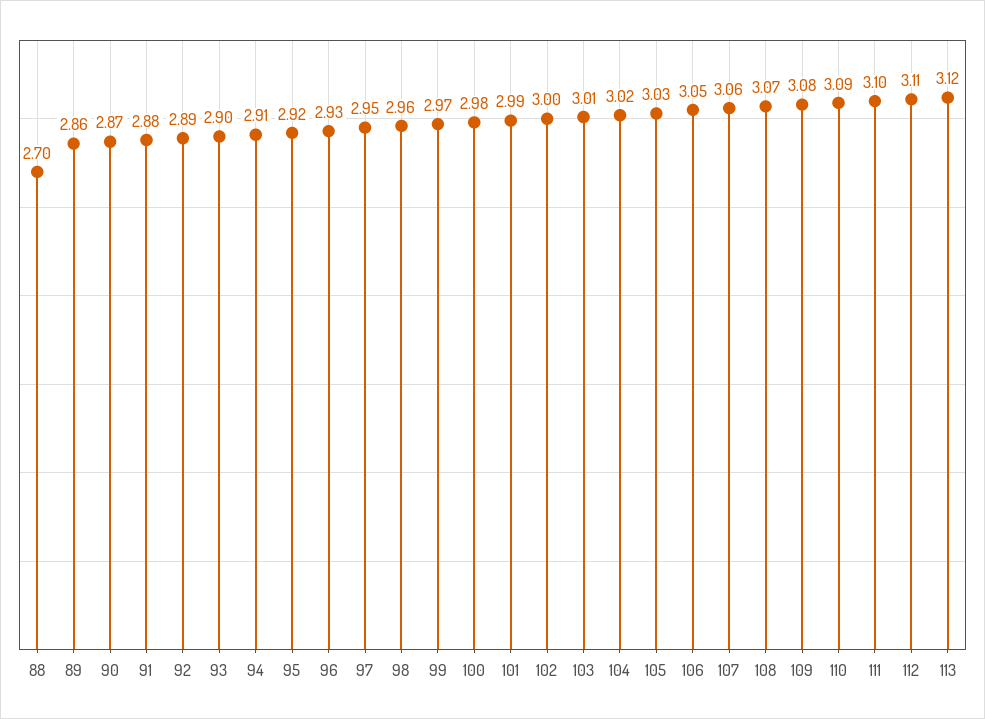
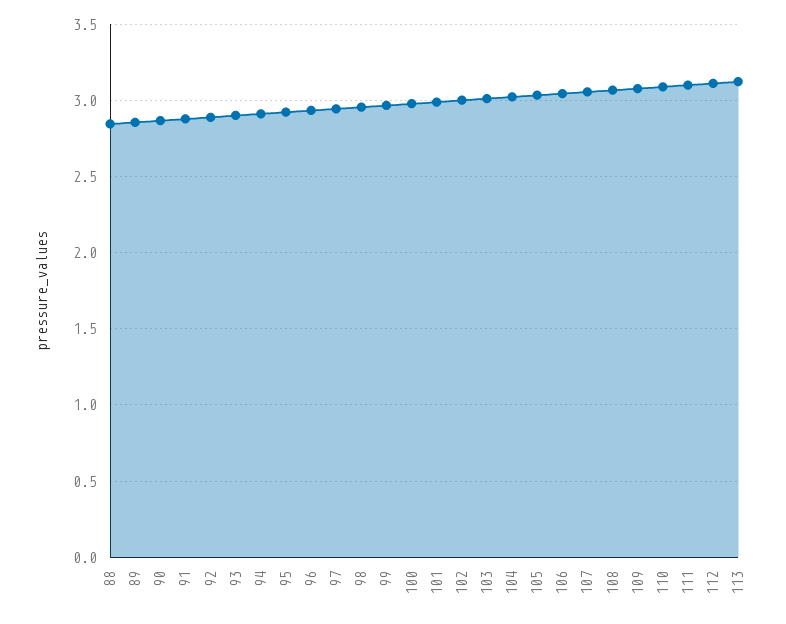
  {
-   "88": 2.7,
+   "88": 2.85,
    "89": 2.86,
    "90": 2.87,
    "91": 2.88,
    "92": 2.89,
    "93": 2.9,
    "94": 2.91,
    "95": 2.92,
    "96": 2.93,
    "97": 2.95,
    "98": 2.96,
    "99": 2.97,
    "100": 2.98,
    "101": 2.99,
    "102": 3,
    "103": 3.01,
    "104": 3.02,
    "105": 3.03,
    "106": 3.05,
    "107": 3.06,
    "108": 3.07,
    "109": 3.08,
    "110": 3.09,
    "111": 3.1,
    "112": 3.11,
    "113": 3.12
  }

